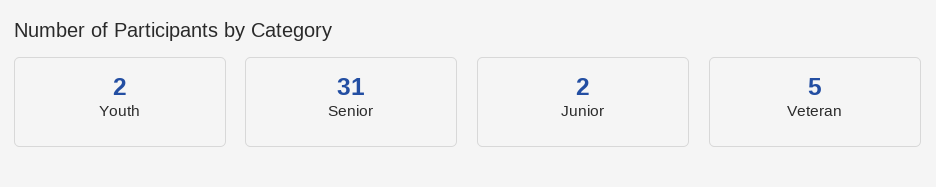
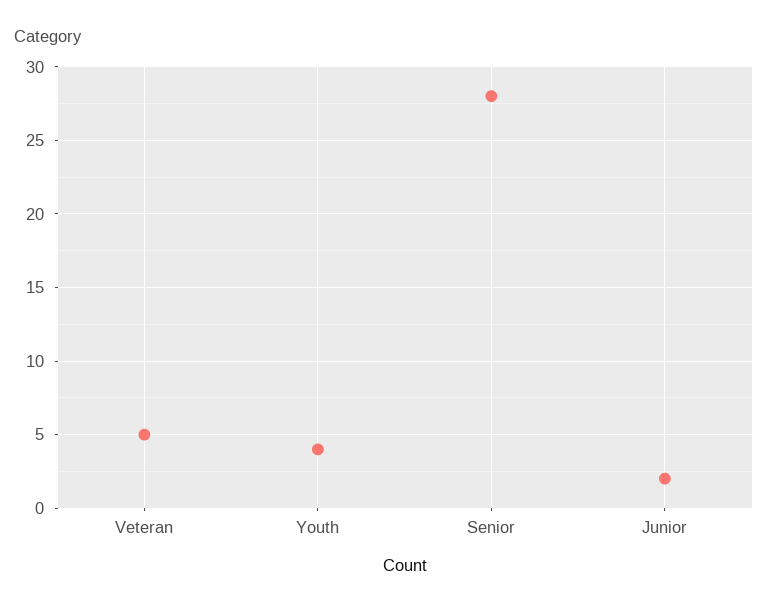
  {
-   "Youth": 2,
+   "Youth": 4,
-   "Senior": 31,
+   "Senior": 28,
    "Junior": 2,
    "Veteran": 5
  }

